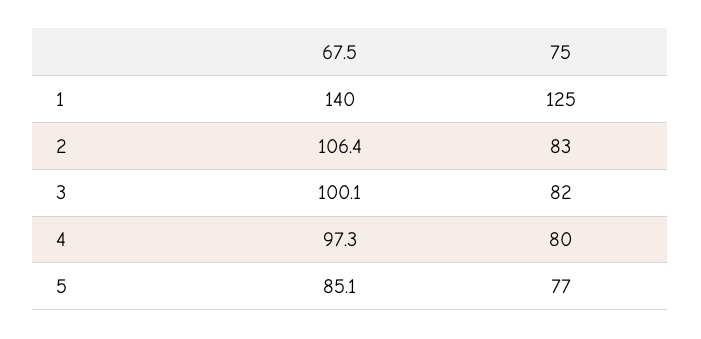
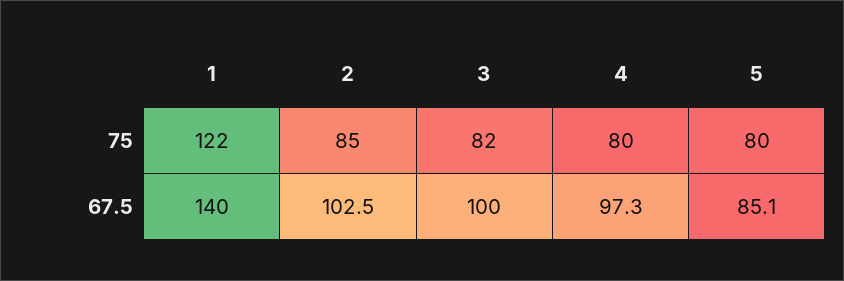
  {
    "67.5": {
      "1": 140,
-     "2": 106.4,
+     "2": 102.5,
-     "3": 100.1,
+     "3": 100,
      "4": 97.3,
      "5": 85.1
    },
    "75": {
-     "1": 125,
+     "1": 122,
-     "2": 83,
+     "2": 85,
      "3": 82,
      "4": 80,
-     "5": 77
+     "5": 80
    }
  }

